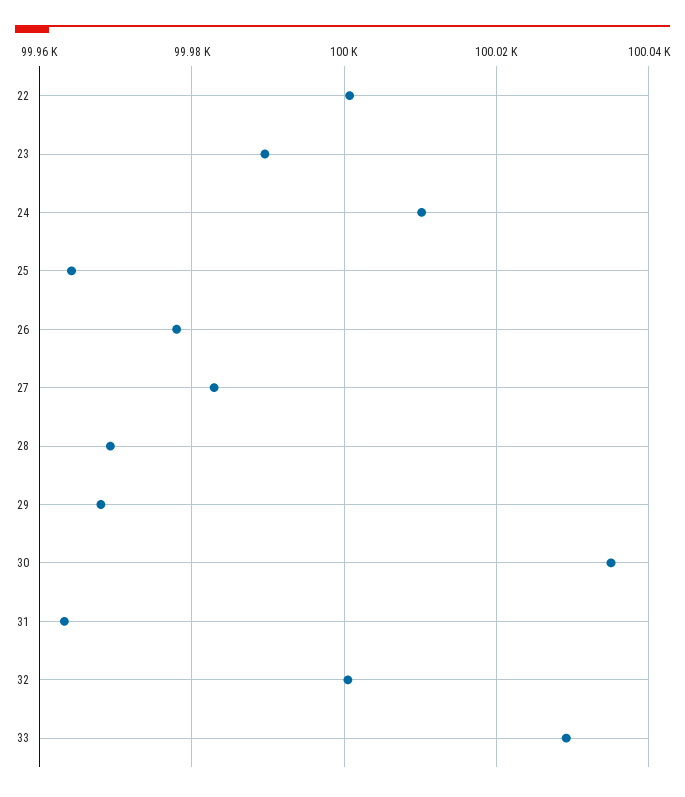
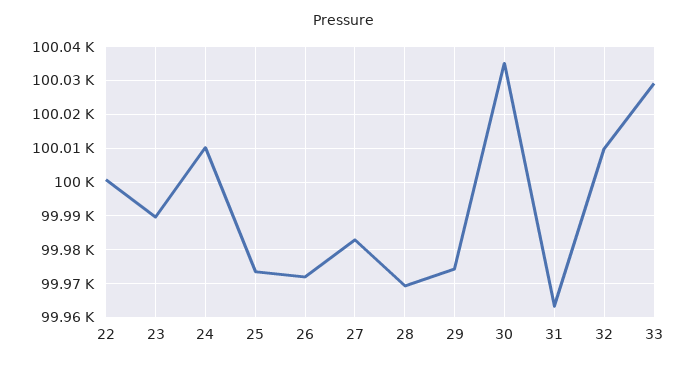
  {
    "22": 100000,
    "23": 99990,
    "24": 100010,
-   "25": 99964,
+   "25": 99974,
-   "26": 99978,
+   "26": 99972,
    "27": 99982,
    "28": 99970,
-   "29": 99968,
+   "29": 99974,
    "30": 100036,
    "31": 99964,
-   "32": 100000,
+   "32": 100010,
    "33": 100030
  }

